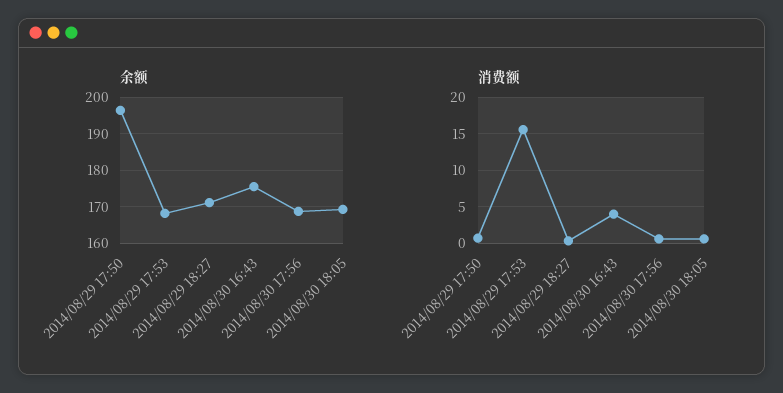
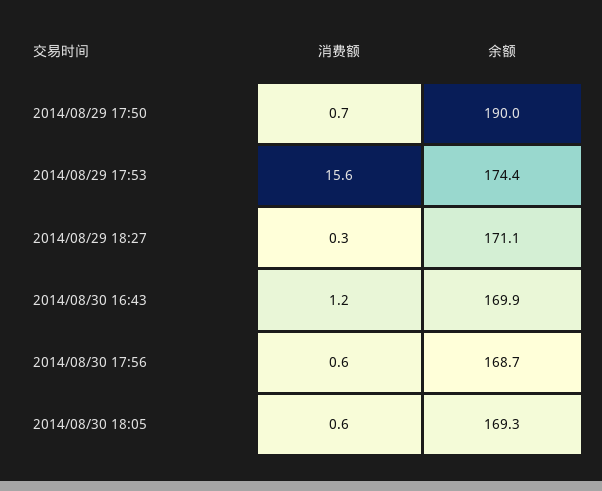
  {
    "余额": {
-     "2014/08/29 17:50": 196,
+     "2014/08/29 17:50": 190,
-     "2014/08/29 17:53": 168,
+     "2014/08/29 17:53": 174.4,
      "2014/08/29 18:27": 171.1,
-     "2014/08/30 16:43": 176,
+     "2014/08/30 16:43": 169.9,
      "2014/08/30 17:56": 168.7,
      "2014/08/30 18:05": 169.3
    },
    "消费额": {
      "2014/08/29 17:50": 0.7,
      "2014/08/29 17:53": 15.6,
      "2014/08/29 18:27": 0.3,
-     "2014/08/30 16:43": 4,
+     "2014/08/30 16:43": 1.2,
      "2014/08/30 17:56": 0.6,
      "2014/08/30 18:05": 0.6
    }
  }

